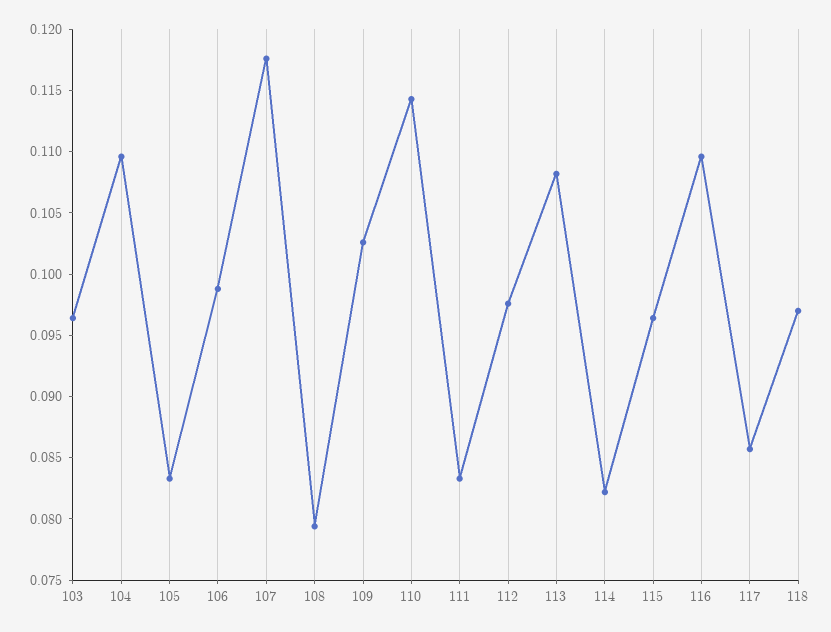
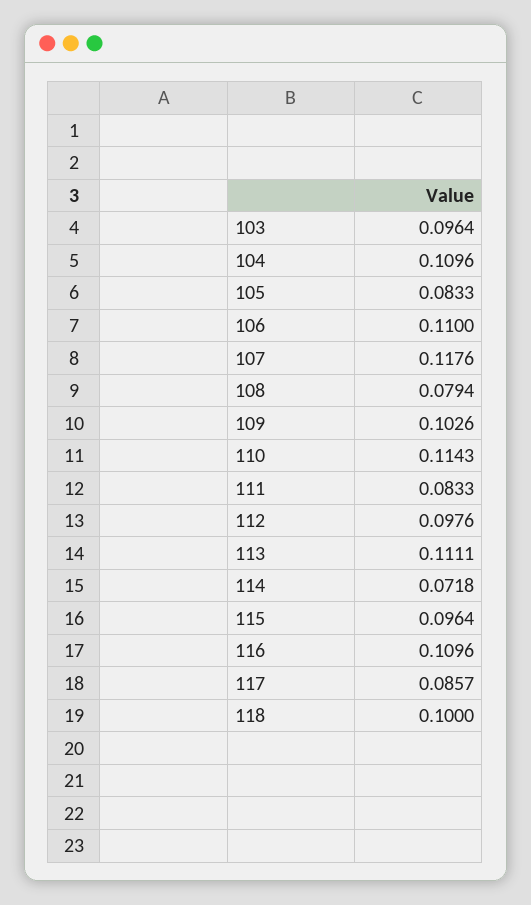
  {
    "103": 0.0964,
    "104": 0.1096,
    "105": 0.0833,
-   "106": 0.099,
+   "106": 0.11,
    "107": 0.1176,
    "108": 0.0794,
    "109": 0.1026,
    "110": 0.1143,
    "111": 0.0833,
    "112": 0.0976,
-   "113": 0.108,
+   "113": 0.1111,
-   "114": 0.082,
+   "114": 0.0718,
    "115": 0.0964,
    "116": 0.1096,
    "117": 0.0857,
-   "118": 0.097
+   "118": 0.1
  }

